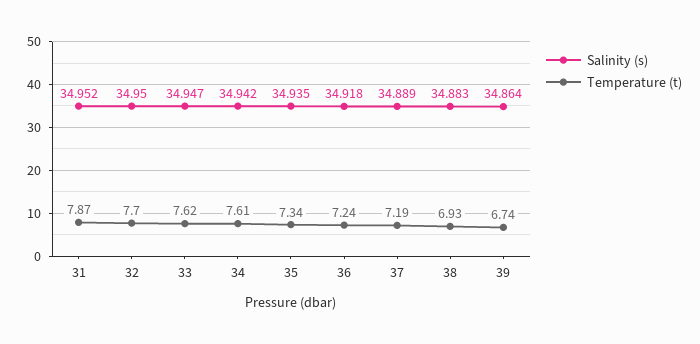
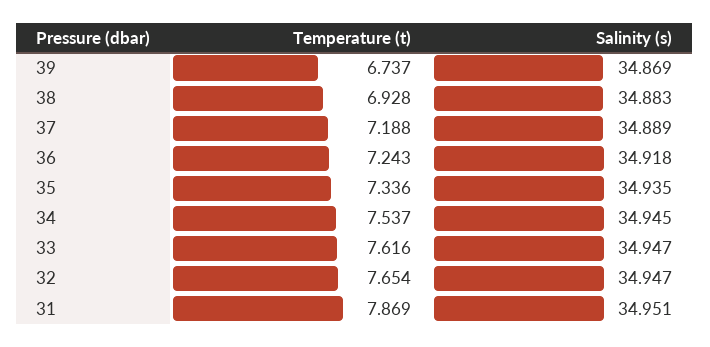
  {
    "Salinity (s)": {
-     "31": 34.952,
+     "31": 34.951,
-     "32": 34.95,
+     "32": 34.947,
      "33": 34.947,
-     "34": 34.942,
+     "34": 34.945,
      "35": 34.935,
      "36": 34.918,
      "37": 34.889,
      "38": 34.883,
-     "39": 34.864
+     "39": 34.869
    },
    "Temperature (t)": {
      "31": 7.869,
-     "32": 7.7,
+     "32": 7.654,
      "33": 7.616,
-     "34": 7.61,
+     "34": 7.537,
      "35": 7.336,
      "36": 7.243,
      "37": 7.188,
      "38": 6.928,
      "39": 6.737
    }
  }

